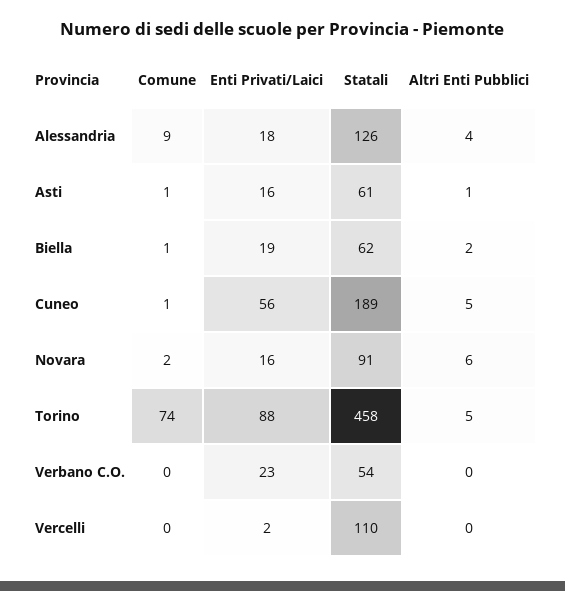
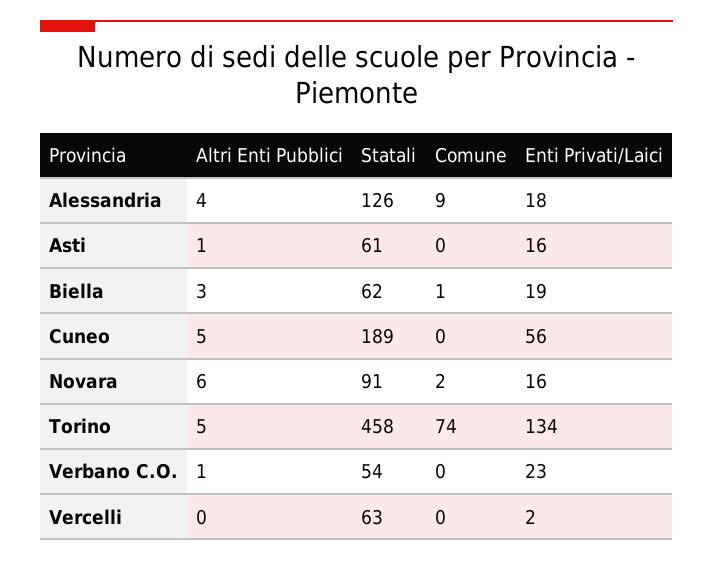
  {
    "Comune": {
      "Alessandria": 9,
-     "Asti": 1,
+     "Asti": 0,
      "Biella": 1,
-     "Cuneo": 1,
+     "Cuneo": 0,
      "Novara": 2,
      "Torino": 74,
      "Verbano C.O.": 0,
      "Vercelli": 0
    },
    "Enti Privati/Laici": {
      "Alessandria": 18,
      "Asti": 16,
      "Biella": 19,
      "Cuneo": 56,
      "Novara": 16,
-     "Torino": 88,
+     "Torino": 134,
      "Verbano C.O.": 23,
      "Vercelli": 2
    },
    "Statali": {
      "Alessandria": 126,
      "Asti": 61,
      "Biella": 62,
      "Cuneo": 189,
      "Novara": 91,
      "Torino": 458,
      "Verbano C.O.": 54,
-     "Vercelli": 110
+     "Vercelli": 63
    },
    "Altri Enti Pubblici": {
      "Alessandria": 4,
      "Asti": 1,
-     "Biella": 2,
+     "Biella": 3,
      "Cuneo": 5,
      "Novara": 6,
      "Torino": 5,
-     "Verbano C.O.": 0,
+     "Verbano C.O.": 1,
      "Vercelli": 0
    }
  }

